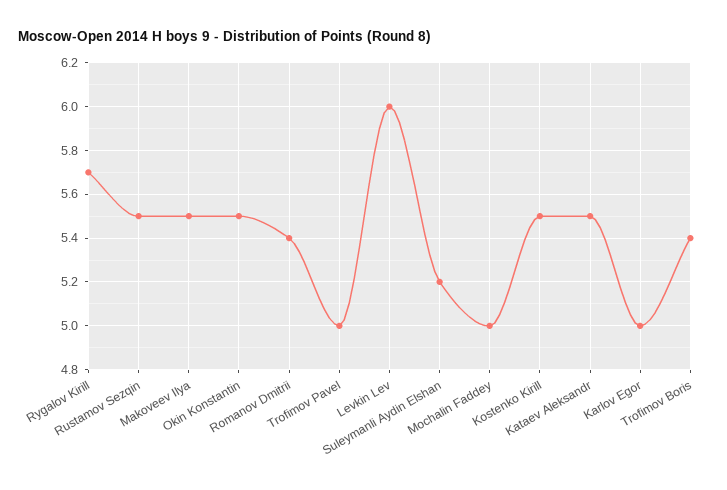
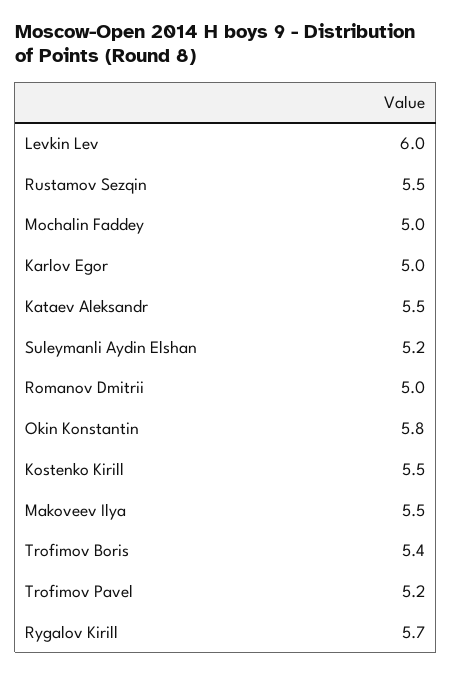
  {
    "Rygalov Kirill": 5.7,
    "Rustamov Sezqin": 5.5,
    "Makoveev Ilya": 5.5,
-   "Okin Konstantin": 5.5,
+   "Okin Konstantin": 5.8,
-   "Romanov Dmitrii": 5.4,
+   "Romanov Dmitrii": 5,
-   "Trofimov Pavel": 5,
+   "Trofimov Pavel": 5.2,
    "Levkin Lev": 6,
    "Suleymanli Aydin Elshan": 5.2,
    "Mochalin Faddey": 5,
    "Kostenko Kirill": 5.5,
    "Kataev Aleksandr": 5.5,
    "Karlov Egor": 5,
    "Trofimov Boris": 5.4
  }

